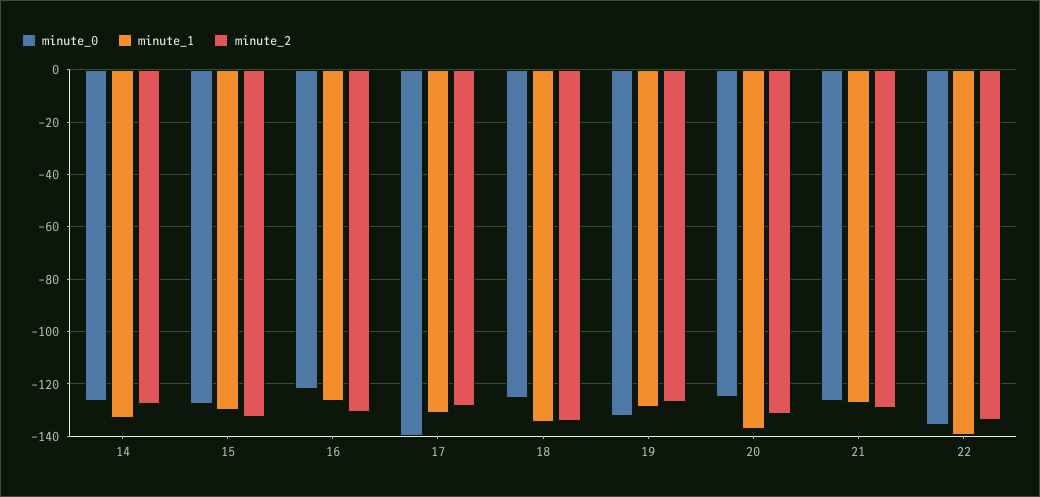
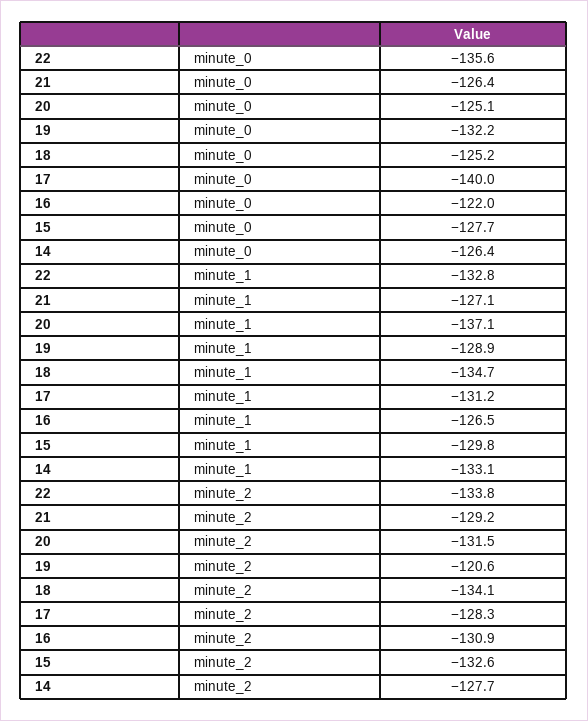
  {
    "minute_0": {
      "14": -126.4,
      "15": -127.7,
      "16": -122,
      "17": -140,
      "18": -125.2,
      "19": -132.2,
      "20": -125.1,
      "21": -126.4,
      "22": -135.6
    },
    "minute_1": {
      "14": -133.1,
      "15": -129.8,
      "16": -126.5,
      "17": -131.2,
      "18": -134.7,
      "19": -128.9,
      "20": -137.1,
      "21": -127.1,
-     "22": -140
+     "22": -132.8
    },
    "minute_2": {
      "14": -127.7,
      "15": -132.6,
      "16": -130.9,
      "17": -128.3,
      "18": -134.1,
-     "19": -127.5,
+     "19": -120.6,
      "20": -131.5,
      "21": -129.2,
      "22": -133.8
    }
  }

